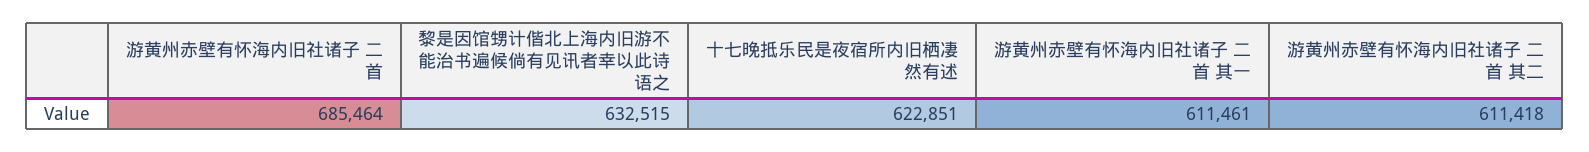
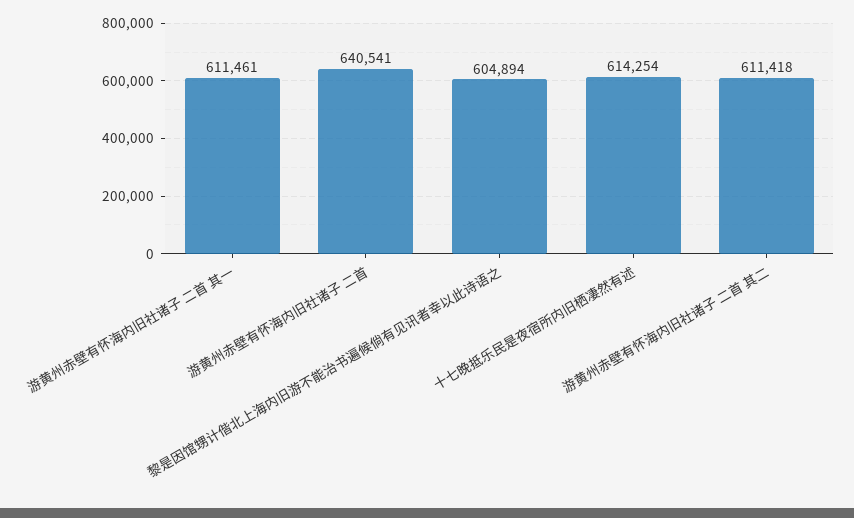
  {
-   "游黄州赤壁有怀海内旧社诸子 二首": 685464,
+   "游黄州赤壁有怀海内旧社诸子 二首": 640541,
-   "黎是因馆甥计偕北上海内旧游不能治书遍候倘有见讯者幸以此诗语之": 632515,
+   "黎是因馆甥计偕北上海内旧游不能治书遍候倘有见讯者幸以此诗语之": 604894,
-   "十七晚抵乐民是夜宿所内旧栖凄然有述": 622851,
+   "十七晚抵乐民是夜宿所内旧栖凄然有述": 614254,
    "游黄州赤壁有怀海内旧社诸子 二首 其一": 611461,
    "游黄州赤壁有怀海内旧社诸子 二首 其二": 611418
  }

